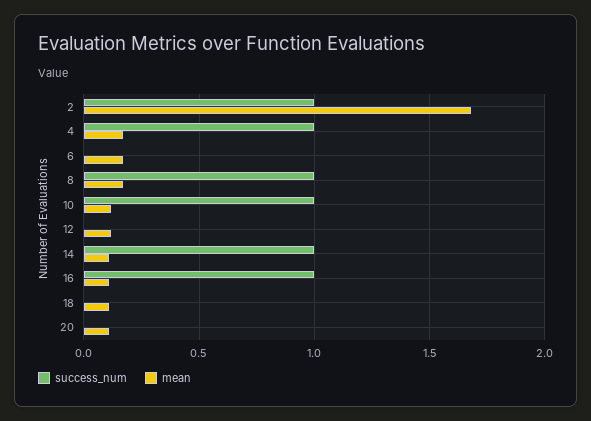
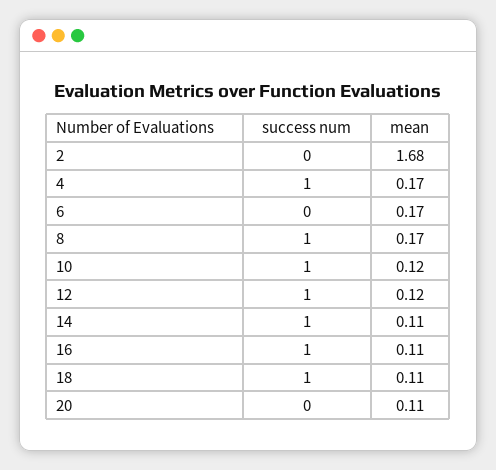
  {
    "success_num": {
-     "2": 1,
+     "2": 0,
      "4": 1,
      "6": 0,
      "8": 1,
      "10": 1,
-     "12": 0,
+     "12": 1,
      "14": 1,
      "16": 1,
-     "18": 0,
+     "18": 1,
      "20": 0
    },
    "mean": {
      "2": 1.68,
      "4": 0.17,
      "6": 0.17,
      "8": 0.17,
      "10": 0.12,
      "12": 0.12,
      "14": 0.11,
      "16": 0.11,
      "18": 0.11,
      "20": 0.11
    }
  }

